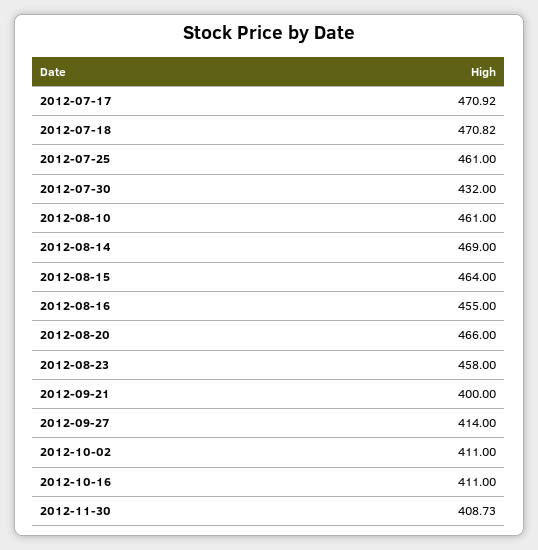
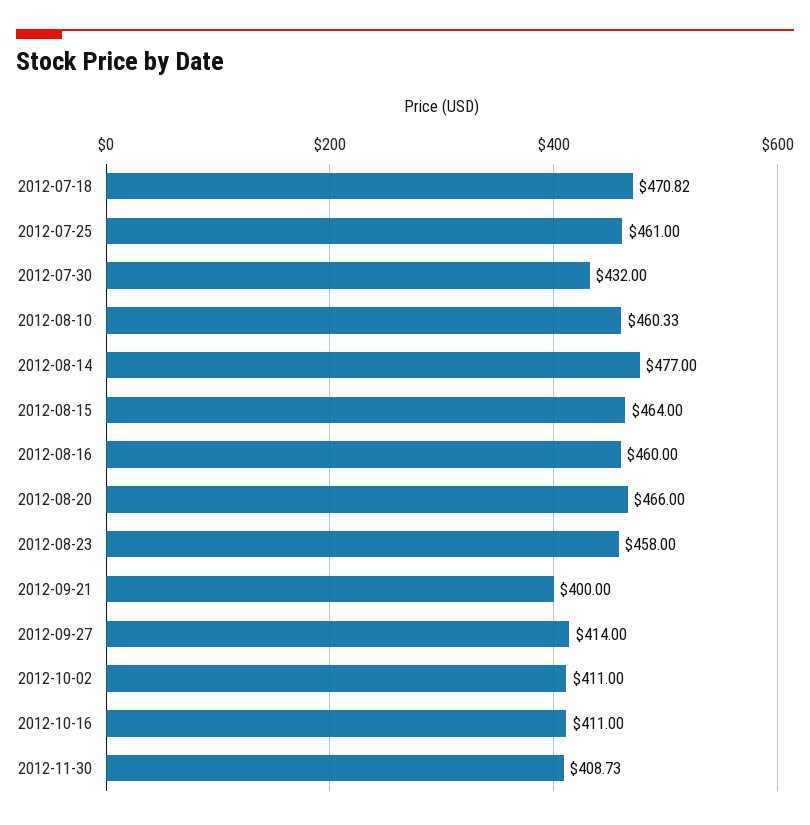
  {
-   "2012-07-17": 470.92,
    "2012-07-18": 470.82,
    "2012-07-25": 461,
    "2012-07-30": 432,
-   "2012-08-10": 461,
+   "2012-08-10": 460.33,
-   "2012-08-14": 469,
+   "2012-08-14": 477,
    "2012-08-15": 464,
-   "2012-08-16": 455,
+   "2012-08-16": 460,
    "2012-08-20": 466,
    "2012-08-23": 458,
    "2012-09-21": 400,
    "2012-09-27": 414,
    "2012-10-02": 411,
    "2012-10-16": 411,
    "2012-11-30": 408.73
  }

